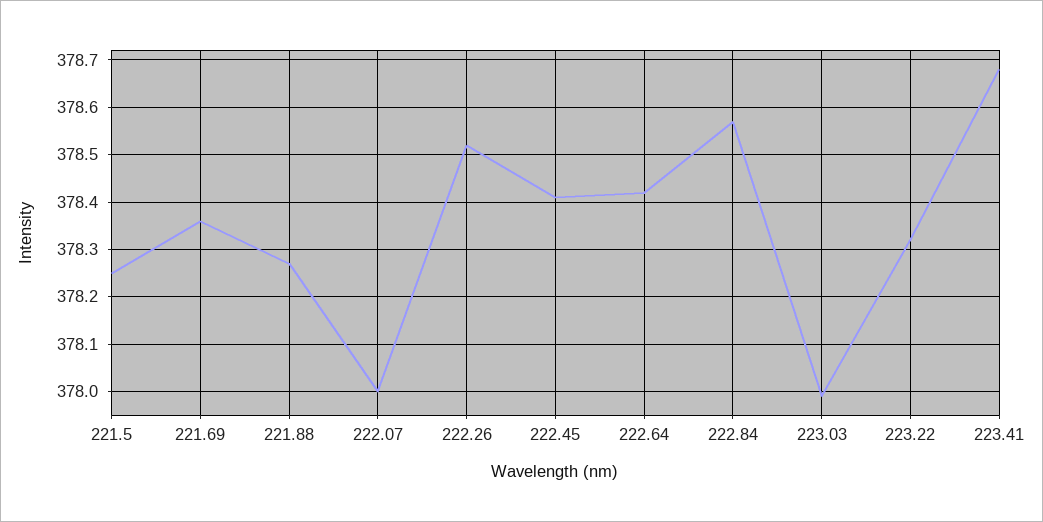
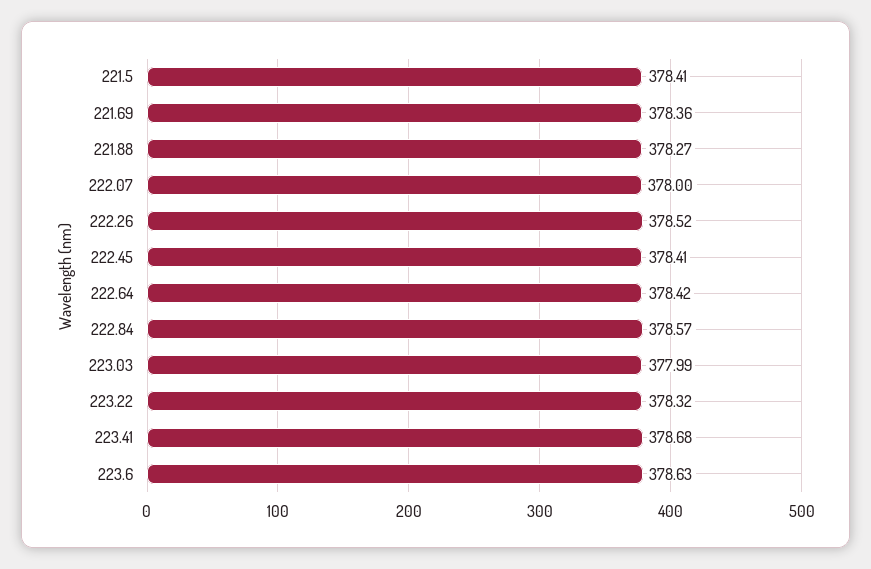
  {
-   "221.5": 378.25,
+   "221.5": 378.41,
    "221.69": 378.36,
    "221.88": 378.27,
    "222.07": 378,
    "222.26": 378.52,
    "222.45": 378.41,
    "222.64": 378.42,
    "222.84": 378.57,
    "223.03": 377.99,
    "223.22": 378.32,
-   "223.41": 378.68
+   "223.41": 378.68,
+   "223.6": 378.63
  }

